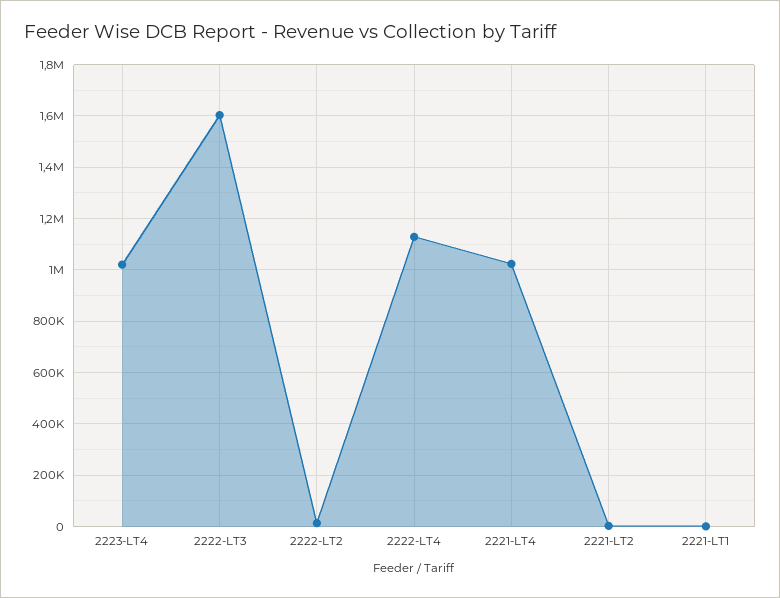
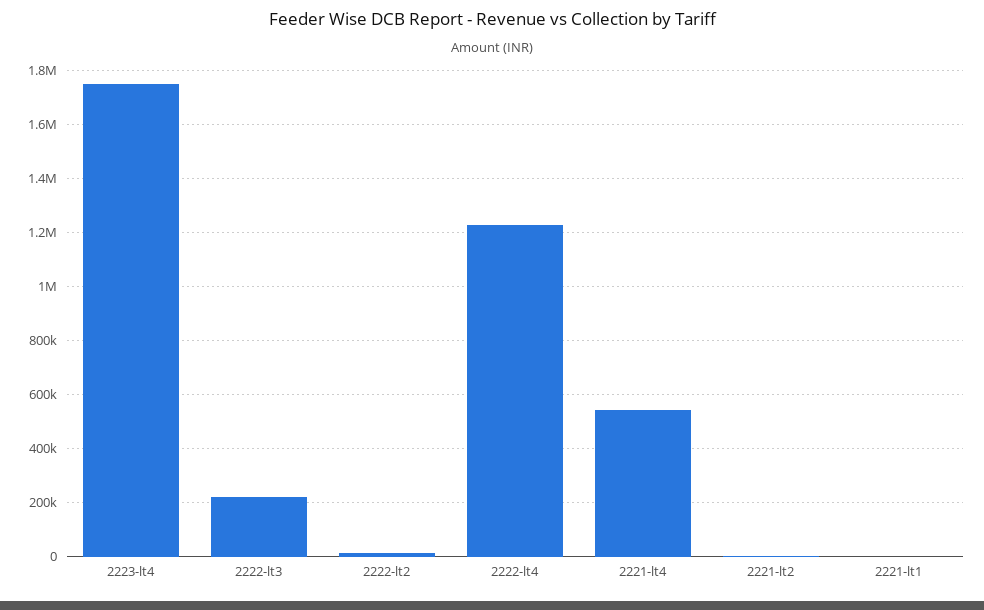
  {
-   "2223-LT4": 1025000,
+   "2223-LT4": 1750000,
-   "2222-LT3": 1600000,
+   "2222-LT3": 225000,
    "2222-LT2": 25000,
-   "2222-LT4": 1125000,
+   "2222-LT4": 1225000,
-   "2221-LT4": 1025000,
+   "2221-LT4": 550000,
    "2221-LT2": 0,
    "2221-LT1": 0
  }

